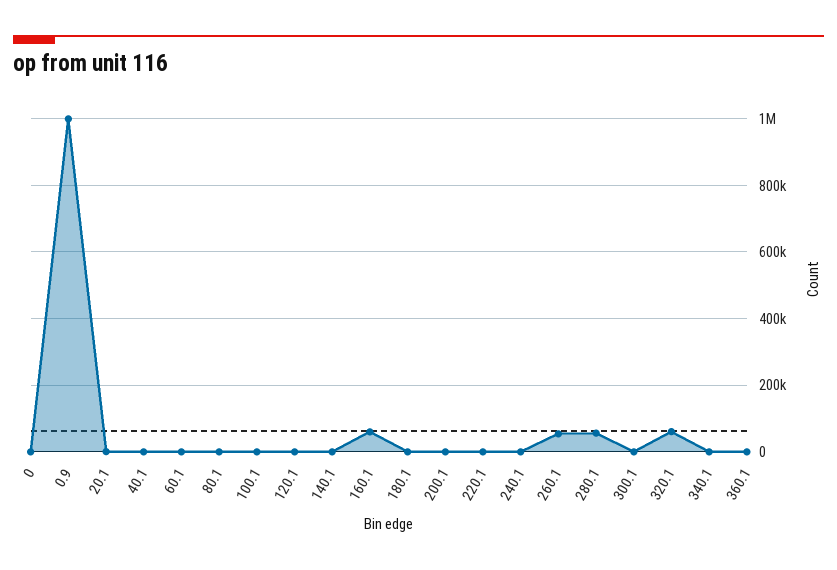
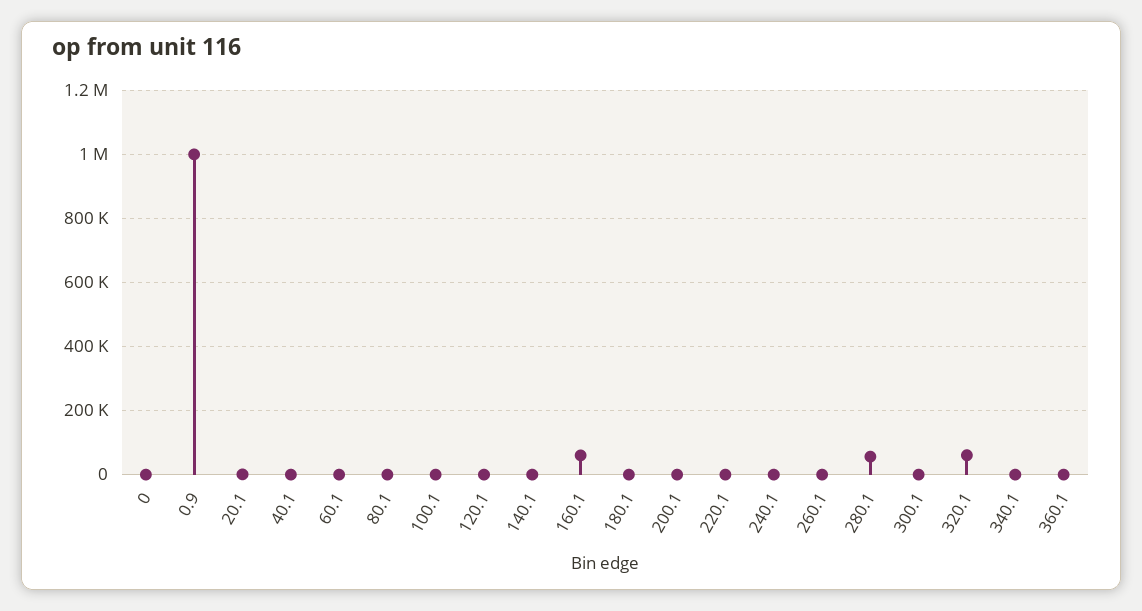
  {
    "0": 0,
    "0.9": 1000000,
    "20.1": 0,
    "40.1": 0,
    "60.1": 0,
    "80.1": 0,
    "100.1": 0,
    "120.1": 0,
    "140.1": 0,
    "160.1": 60000,
    "180.1": 0,
    "200.1": 0,
    "220.1": 0,
    "240.1": 0,
-   "260.1": 60000,
+   "260.1": 0,
    "280.1": 60000,
    "300.1": 0,
    "320.1": 60000,
    "340.1": 0,
    "360.1": 0
  }

